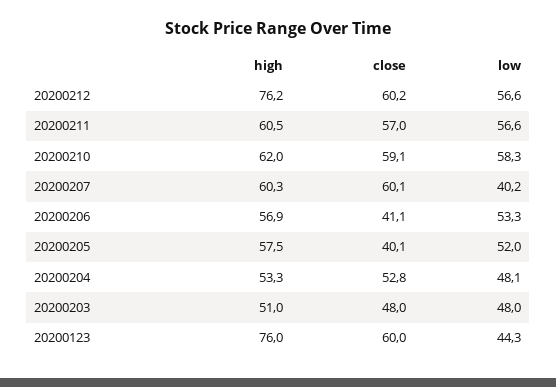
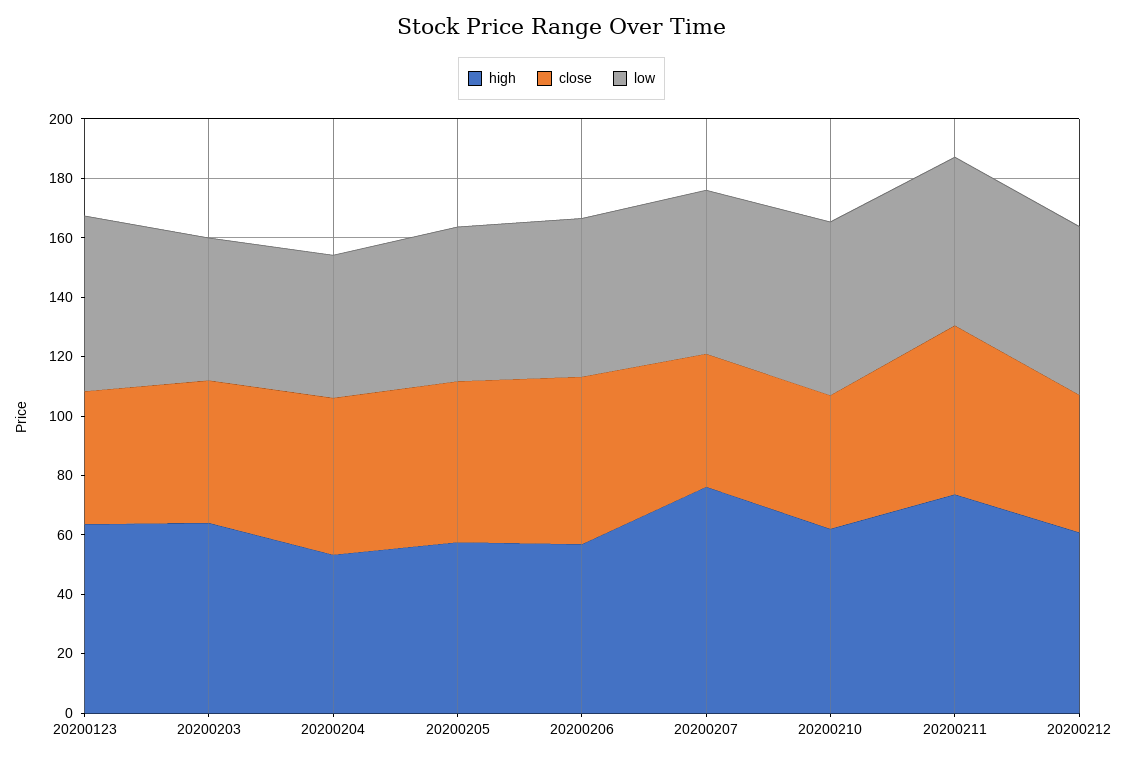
  {
    "high": {
-     "20200212": 76.2,
+     "20200212": 60,
-     "20200211": 60.5,
+     "20200211": 75,
      "20200210": 62,
-     "20200207": 60.3,
+     "20200207": 75,
      "20200206": 56.9,
      "20200205": 57.5,
      "20200204": 53.3,
-     "20200203": 51,
+     "20200203": 65,
-     "20200123": 76
+     "20200123": 65
    },
    "close": {
-     "20200212": 60.2,
+     "20200212": 45,
      "20200211": 57,
-     "20200210": 59.1,
+     "20200210": 45,
-     "20200207": 60.1,
+     "20200207": 45,
-     "20200206": 41.1,
+     "20200206": 55,
-     "20200205": 40.1,
+     "20200205": 55,
      "20200204": 52.8,
      "20200203": 48,
-     "20200123": 60
+     "20200123": 45
    },
    "low": {
      "20200212": 56.6,
      "20200211": 56.6,
      "20200210": 58.3,
-     "20200207": 40.2,
+     "20200207": 55,
      "20200206": 53.3,
      "20200205": 52,
      "20200204": 48.1,
      "20200203": 48,
-     "20200123": 44.3
+     "20200123": 60
    }
  }

